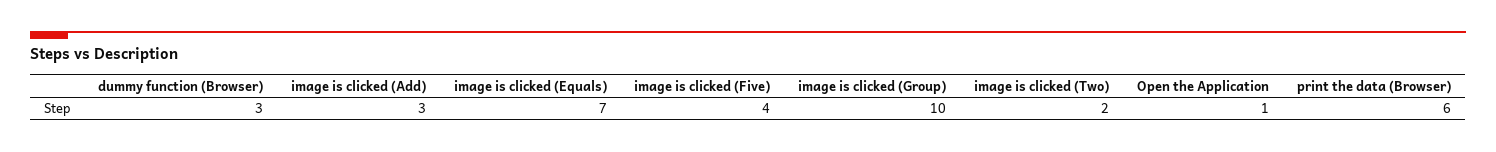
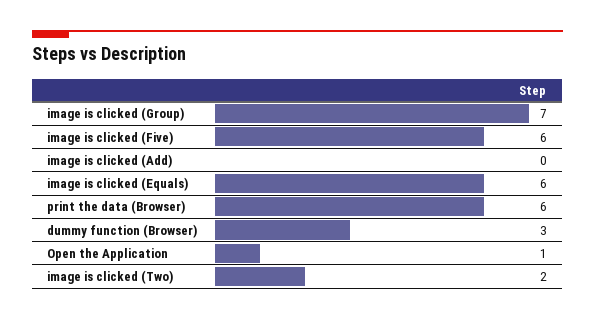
  {
    "dummy function (Browser)": 3,
-   "image is clicked (Add)": 3,
+   "image is clicked (Add)": 0,
-   "image is clicked (Equals)": 7,
+   "image is clicked (Equals)": 6,
-   "image is clicked (Five)": 4,
+   "image is clicked (Five)": 6,
-   "image is clicked (Group)": 10,
+   "image is clicked (Group)": 7,
    "image is clicked (Two)": 2,
    "Open the Application": 1,
    "print the data (Browser)": 6
  }

